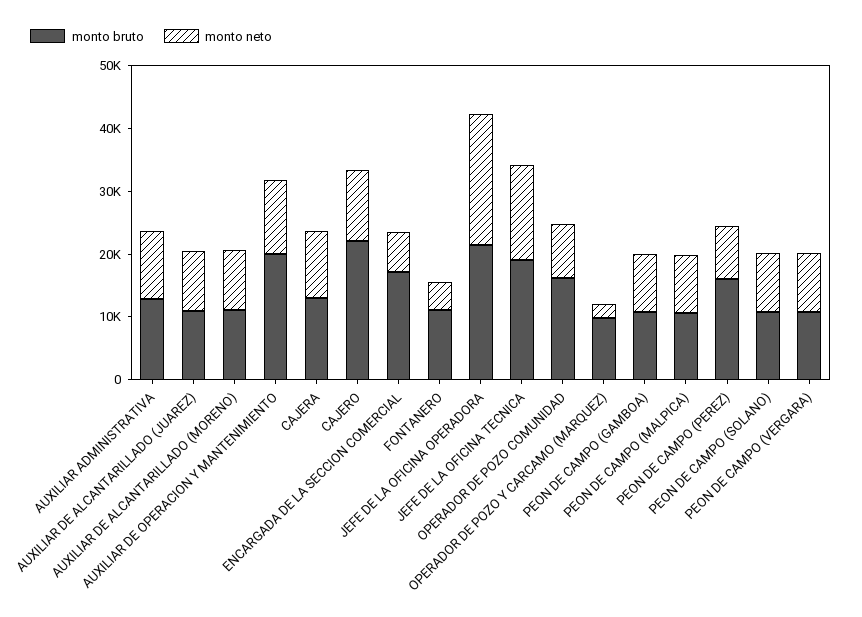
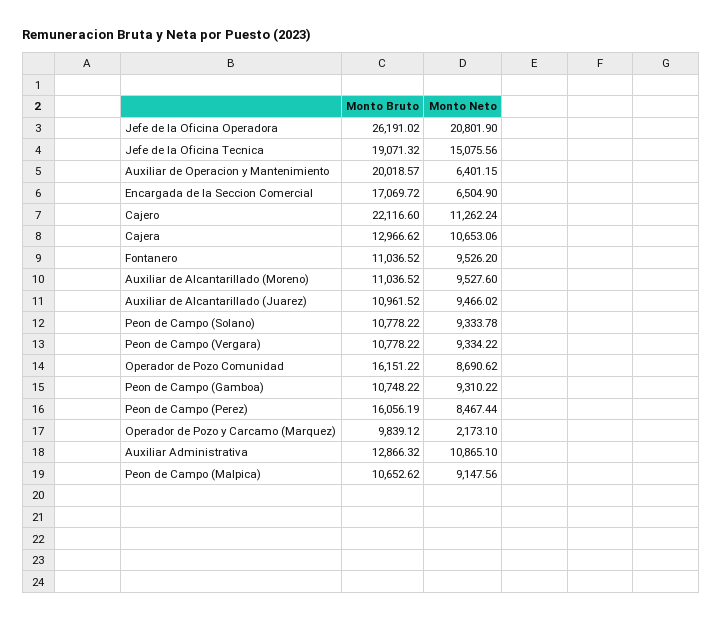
  {
    "monto bruto": {
      "AUXILIAR ADMINISTRATIVA": 12866.32,
      "AUXILIAR DE ALCANTARILLADO (JUAREZ)": 10961.52,
      "AUXILIAR DE ALCANTARILLADO (MORENO)": 11036.52,
      "AUXILIAR DE OPERACION Y MANTENIMIENTO": 20018.57,
      "CAJERA": 12966.62,
      "CAJERO": 22116.6,
      "ENCARGADA DE LA SECCION COMERCIAL": 17069.72,
      "FONTANERO": 11036.52,
-     "JEFE DE LA OFICINA OPERADORA": 22000,
+     "JEFE DE LA OFICINA OPERADORA": 26191.02,
      "JEFE DE LA OFICINA TECNICA": 19071.32,
      "OPERADOR DE POZO COMUNIDAD": 16151.22,
      "OPERADOR DE POZO Y CARCAMO (MARQUEZ)": 9839.12,
      "PEON DE CAMPO (GAMBOA)": 10748.22,
      "PEON DE CAMPO (MALPICA)": 10652.62,
      "PEON DE CAMPO (PEREZ)": 16056.19,
      "PEON DE CAMPO (SOLANO)": 10778.22,
      "PEON DE CAMPO (VERGARA)": 10778.22
    },
    "monto neto": {
      "AUXILIAR ADMINISTRATIVA": 10865.1,
      "AUXILIAR DE ALCANTARILLADO (JUAREZ)": 9466.02,
      "AUXILIAR DE ALCANTARILLADO (MORENO)": 9527.6,
-     "AUXILIAR DE OPERACION Y MANTENIMIENTO": 12000,
+     "AUXILIAR DE OPERACION Y MANTENIMIENTO": 6401.15,
      "CAJERA": 10653.06,
      "CAJERO": 11262.24,
      "ENCARGADA DE LA SECCION COMERCIAL": 6504.9,
-     "FONTANERO": 4000,
+     "FONTANERO": 9526.2,
      "JEFE DE LA OFICINA OPERADORA": 20801.9,
      "JEFE DE LA OFICINA TECNICA": 15075.56,
      "OPERADOR DE POZO COMUNIDAD": 8690.62,
      "OPERADOR DE POZO Y CARCAMO (MARQUEZ)": 2173.1,
      "PEON DE CAMPO (GAMBOA)": 9310.22,
      "PEON DE CAMPO (MALPICA)": 9147.56,
      "PEON DE CAMPO (PEREZ)": 8467.44,
      "PEON DE CAMPO (SOLANO)": 9333.78,
      "PEON DE CAMPO (VERGARA)": 9334.22
    }
  }

